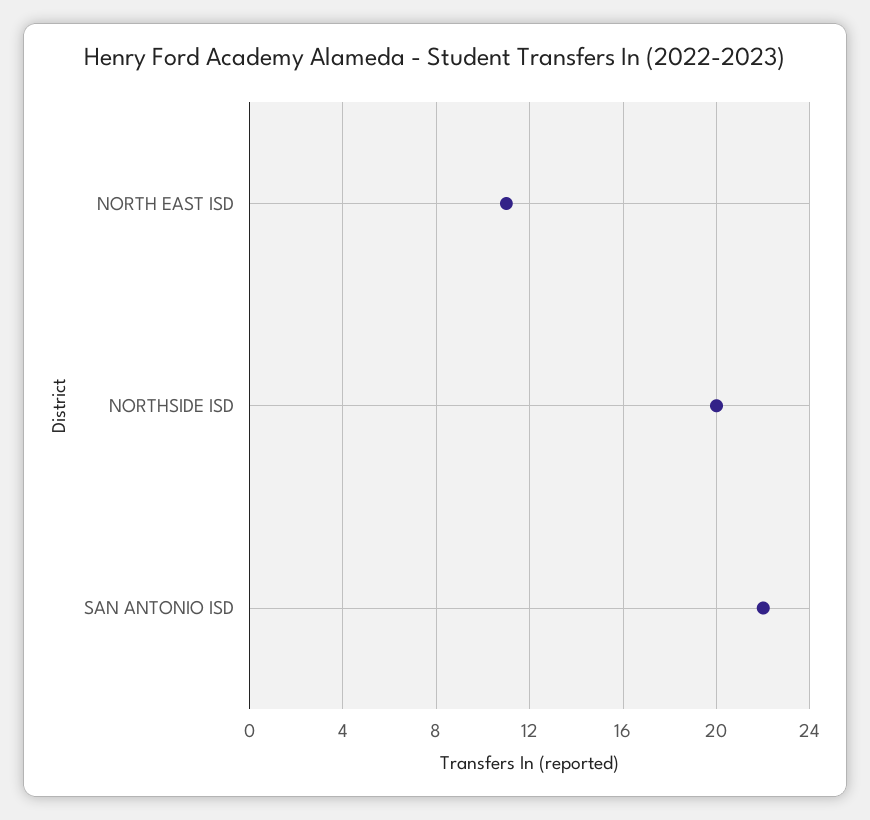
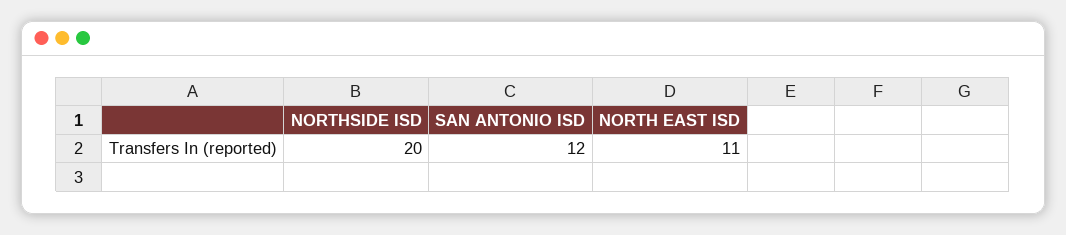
  {
    "NORTH EAST ISD": 11,
    "NORTHSIDE ISD": 20,
-   "SAN ANTONIO ISD": 22
+   "SAN ANTONIO ISD": 12
  }

